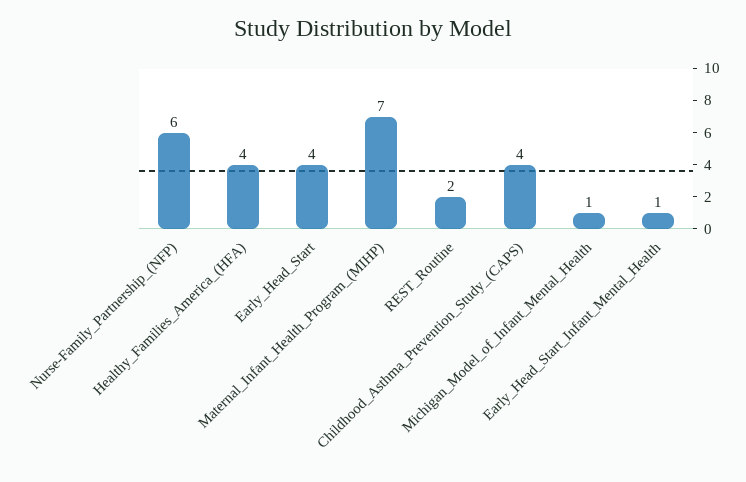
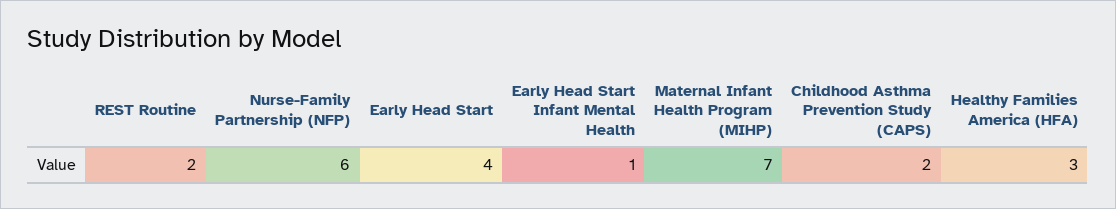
  {
    "Nurse-Family_Partnership_(NFP)": 6,
-   "Healthy_Families_America_(HFA)": 4,
+   "Healthy_Families_America_(HFA)": 3,
    "Early_Head_Start": 4,
    "Maternal_Infant_Health_Program_(MIHP)": 7,
    "REST_Routine": 2,
-   "Childhood_Asthma_Prevention_Study_(CAPS)": 4,
+   "Childhood_Asthma_Prevention_Study_(CAPS)": 2,
-   "Michigan_Model_of_Infant_Mental_Health": 1,
    "Early_Head_Start_Infant_Mental_Health": 1
  }

